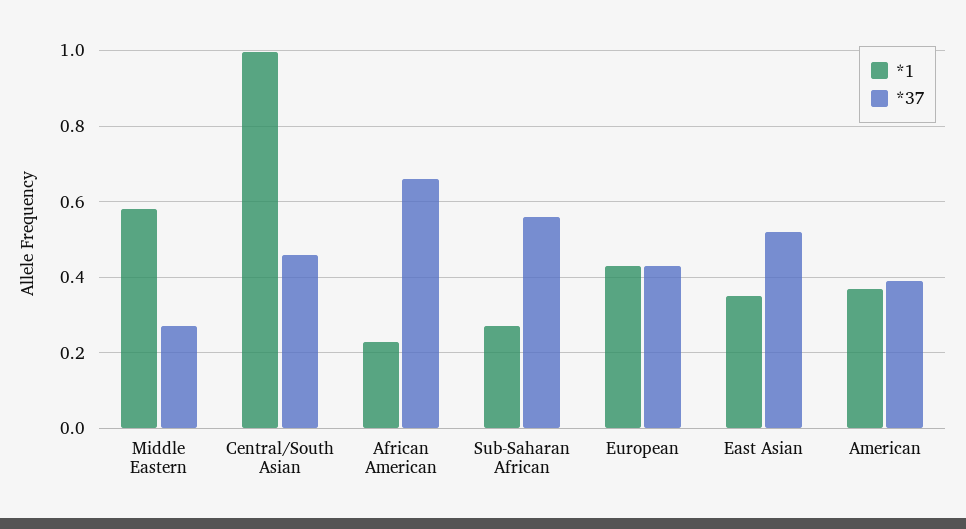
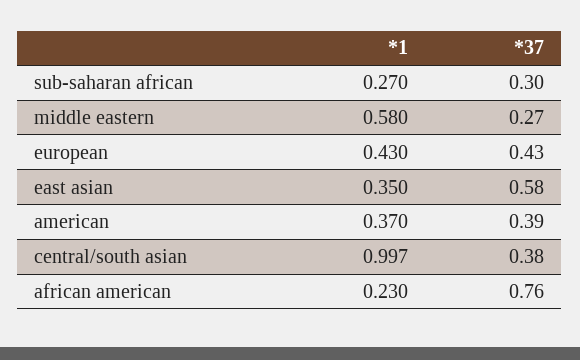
  {
    "*1": {
      "Middle Eastern": 0.58,
      "Central/South Asian": 0.997,
      "African American": 0.23,
      "Sub-Saharan African": 0.27,
      "European": 0.43,
      "East Asian": 0.35,
      "American": 0.37
    },
    "*37": {
      "Middle Eastern": 0.27,
-     "Central/South Asian": 0.46,
+     "Central/South Asian": 0.38,
-     "African American": 0.66,
+     "African American": 0.76,
-     "Sub-Saharan African": 0.56,
+     "Sub-Saharan African": 0.3,
      "European": 0.43,
-     "East Asian": 0.52,
+     "East Asian": 0.58,
      "American": 0.39
    }
  }

